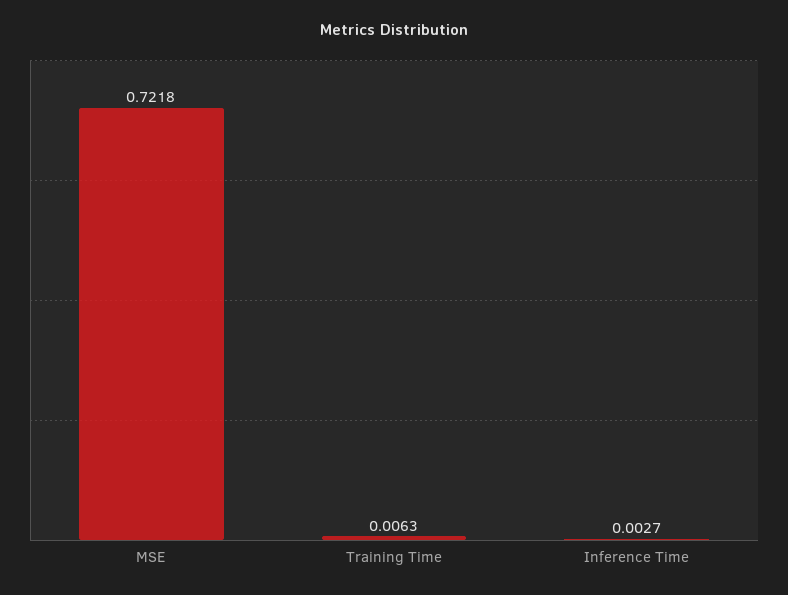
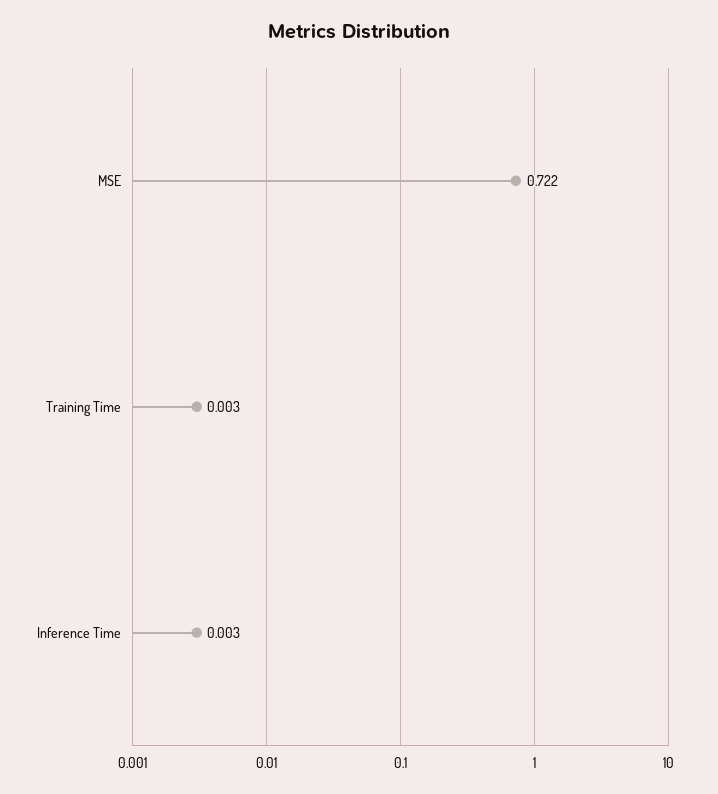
  {
    "MSE": 0.7218,
-   "Training Time": 0.0063,
+   "Training Time": 0.003,
    "Inference Time": 0.0027
  }

